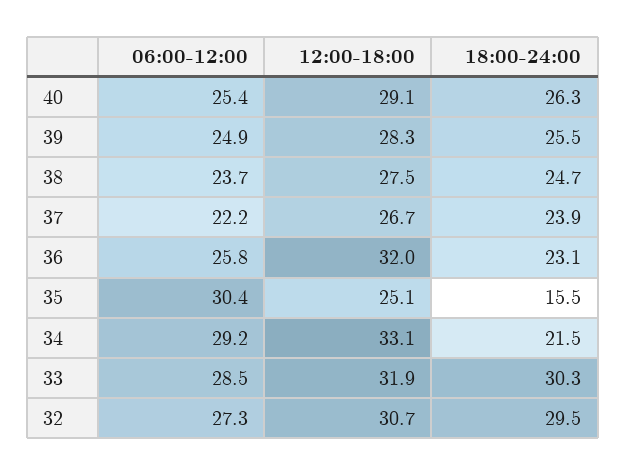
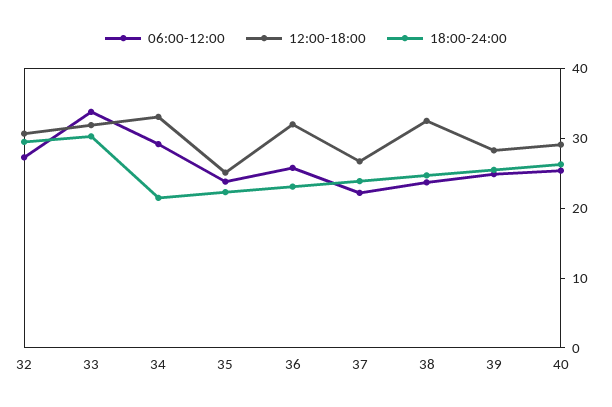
  {
    "06:00-12:00": {
      "40": 25.4,
      "39": 24.9,
      "38": 23.7,
      "37": 22.2,
      "36": 25.8,
-     "35": 30.4,
+     "35": 24,
      "34": 29.2,
-     "33": 28.5,
+     "33": 34,
      "32": 27.3
    },
    "12:00-18:00": {
      "40": 29.1,
      "39": 28.3,
-     "38": 27.5,
+     "38": 32,
      "37": 26.7,
      "36": 32,
      "35": 25.1,
      "34": 33.1,
      "33": 31.9,
      "32": 30.7
    },
    "18:00-24:00": {
      "40": 26.3,
      "39": 25.5,
      "38": 24.7,
      "37": 23.9,
      "36": 23.1,
-     "35": 15.5,
+     "35": 22,
      "34": 21.5,
      "33": 30.3,
      "32": 29.5
    }
  }

